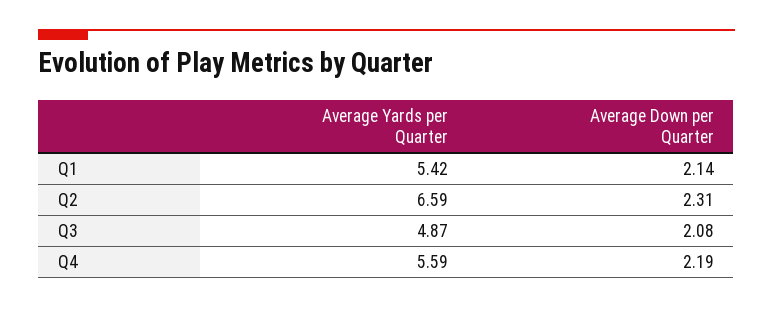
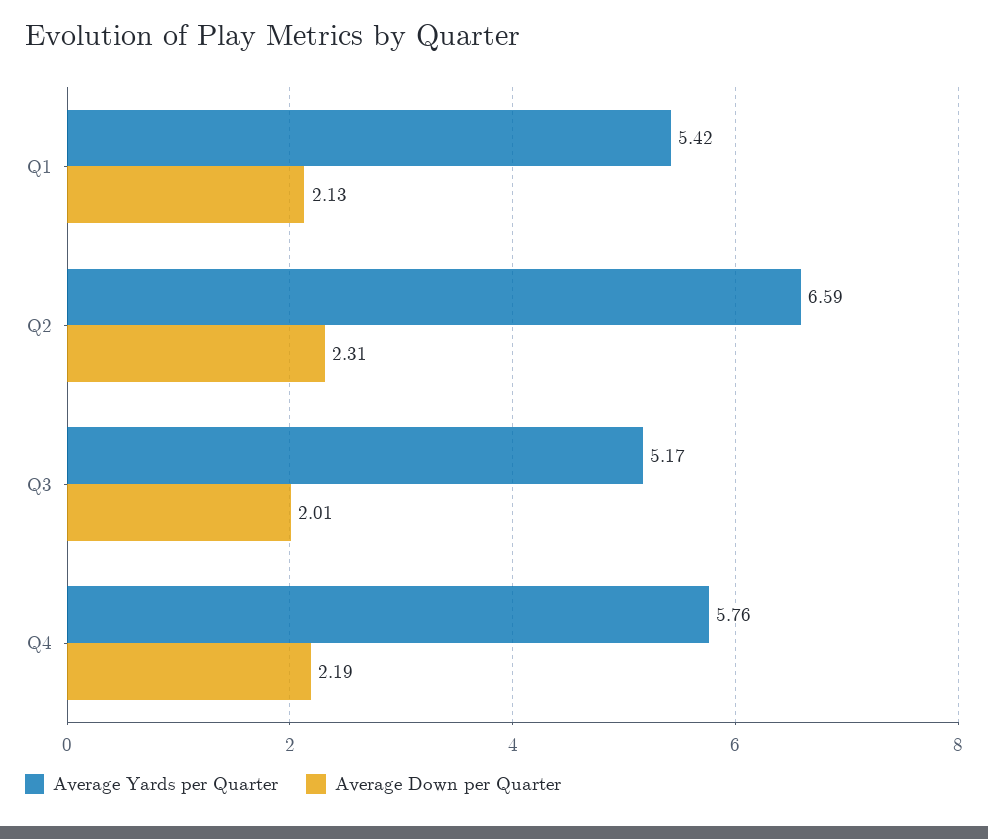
  {
    "Average Yards per Quarter": {
      "Q1": 5.42,
      "Q2": 6.59,
-     "Q3": 4.87,
+     "Q3": 5.17,
-     "Q4": 5.59
+     "Q4": 5.76
    },
    "Average Down per Quarter": {
-     "Q1": 2.14,
+     "Q1": 2.13,
      "Q2": 2.31,
-     "Q3": 2.08,
+     "Q3": 2.01,
      "Q4": 2.19
    }
  }

